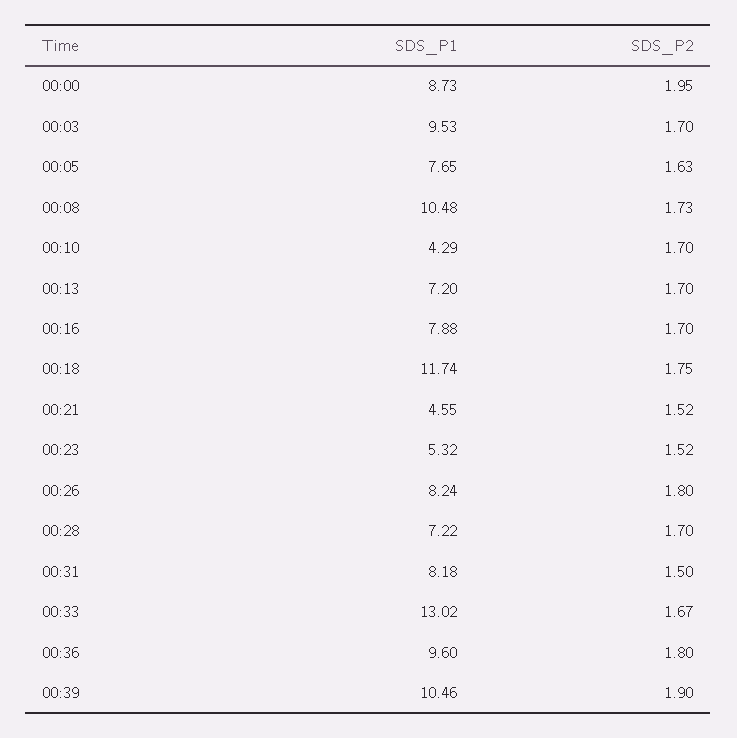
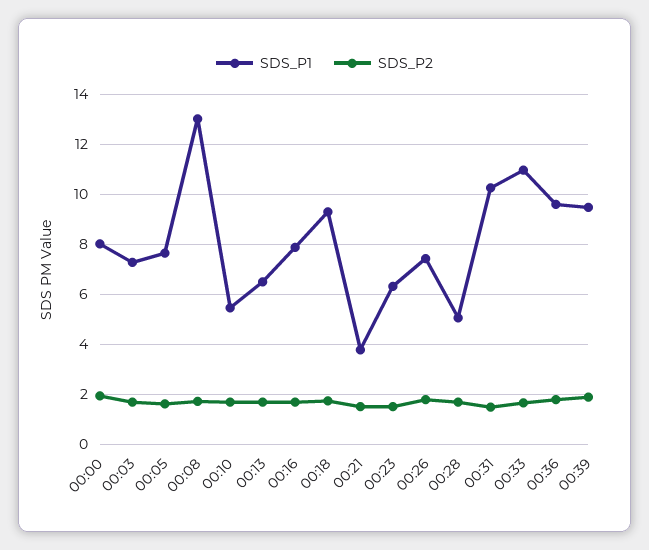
  {
    "SDS_P1": {
-     "00:00": 8.73,
+     "00:00": 8,
-     "00:03": 9.53,
+     "00:03": 7.25,
      "00:05": 7.65,
-     "00:08": 10.48,
+     "00:08": 13,
-     "00:10": 4.29,
+     "00:10": 5.5,
-     "00:13": 7.2,
+     "00:13": 6.5,
      "00:16": 7.88,
-     "00:18": 11.74,
+     "00:18": 9.25,
-     "00:21": 4.55,
+     "00:21": 3.75,
-     "00:23": 5.32,
+     "00:23": 6.25,
-     "00:26": 8.24,
+     "00:26": 7.5,
-     "00:28": 7.22,
+     "00:28": 5,
-     "00:31": 8.18,
+     "00:31": 10.25,
-     "00:33": 13.02,
+     "00:33": 11,
      "00:36": 9.6,
-     "00:39": 10.46
+     "00:39": 9.5
    },
    "SDS_P2": {
      "00:00": 1.95,
      "00:03": 1.7,
      "00:05": 1.63,
      "00:08": 1.73,
      "00:10": 1.7,
      "00:13": 1.7,
      "00:16": 1.7,
      "00:18": 1.75,
      "00:21": 1.52,
      "00:23": 1.52,
      "00:26": 1.8,
      "00:28": 1.7,
      "00:31": 1.5,
      "00:33": 1.67,
      "00:36": 1.8,
      "00:39": 1.9
    }
  }

